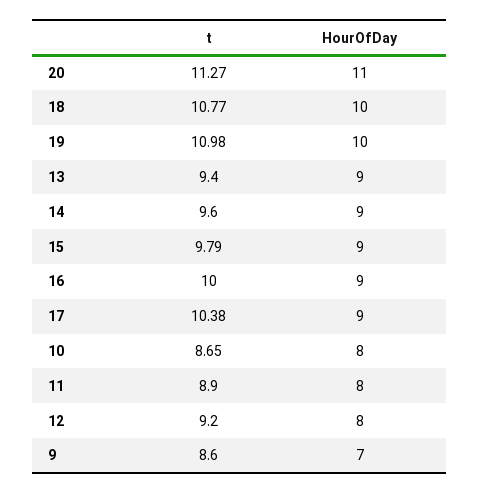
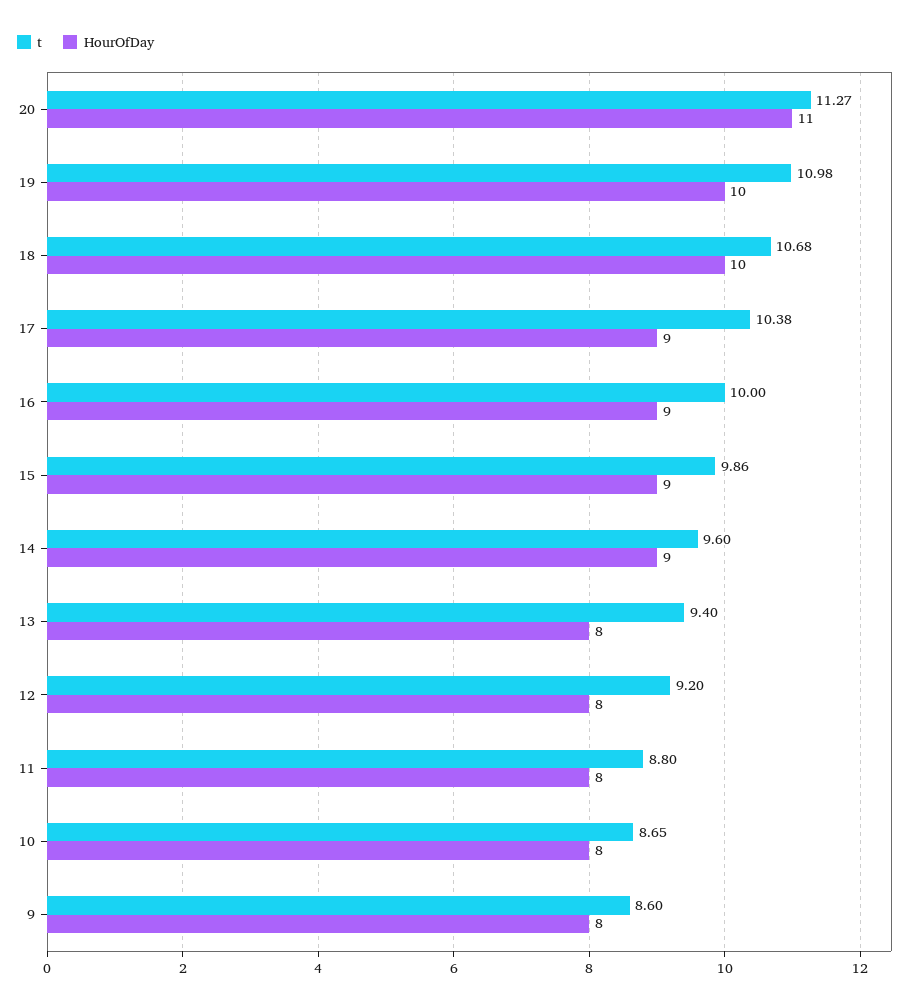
  {
    "t": {
      "20": 11.27,
-     "18": 10.77,
+     "18": 10.68,
      "19": 10.98,
      "13": 9.4,
      "14": 9.6,
-     "15": 9.79,
+     "15": 9.86,
      "16": 10,
      "17": 10.38,
      "10": 8.65,
-     "11": 8.9,
+     "11": 8.8,
      "12": 9.2,
      "9": 8.6
    },
    "HourOfDay": {
      "20": 11,
      "18": 10,
      "19": 10,
-     "13": 9,
+     "13": 8,
      "14": 9,
      "15": 9,
      "16": 9,
      "17": 9,
      "10": 8,
      "11": 8,
      "12": 8,
-     "9": 7
+     "9": 8
    }
  }

